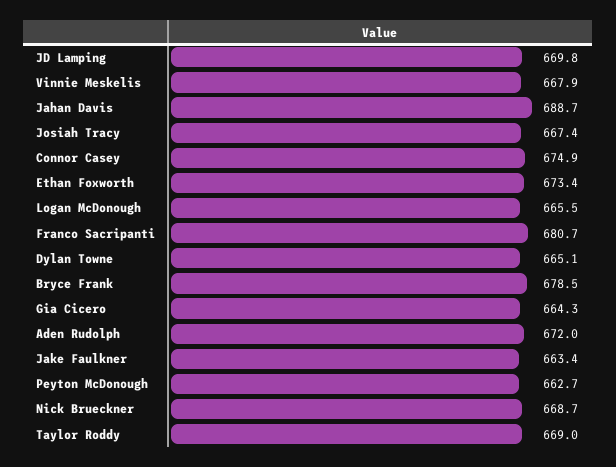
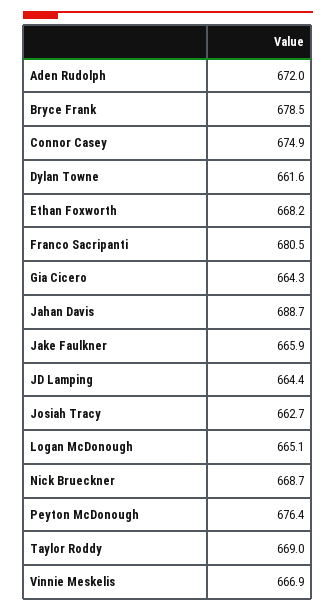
  {
-   "JD Lamping": 669.8,
+   "JD Lamping": 664.4,
-   "Vinnie Meskelis": 667.9,
+   "Vinnie Meskelis": 666.9,
    "Jahan Davis": 688.7,
-   "Josiah Tracy": 667.4,
+   "Josiah Tracy": 662.7,
    "Connor Casey": 674.9,
-   "Ethan Foxworth": 673.4,
+   "Ethan Foxworth": 668.2,
-   "Logan McDonough": 665.5,
+   "Logan McDonough": 665.1,
-   "Franco Sacripanti": 680.7,
+   "Franco Sacripanti": 680.5,
-   "Dylan Towne": 665.1,
+   "Dylan Towne": 661.6,
    "Bryce Frank": 678.5,
    "Gia Cicero": 664.3,
    "Aden Rudolph": 672,
-   "Jake Faulkner": 663.4,
+   "Jake Faulkner": 665.9,
-   "Peyton McDonough": 662.7,
+   "Peyton McDonough": 676.4,
    "Nick Brueckner": 668.7,
    "Taylor Roddy": 669
  }

